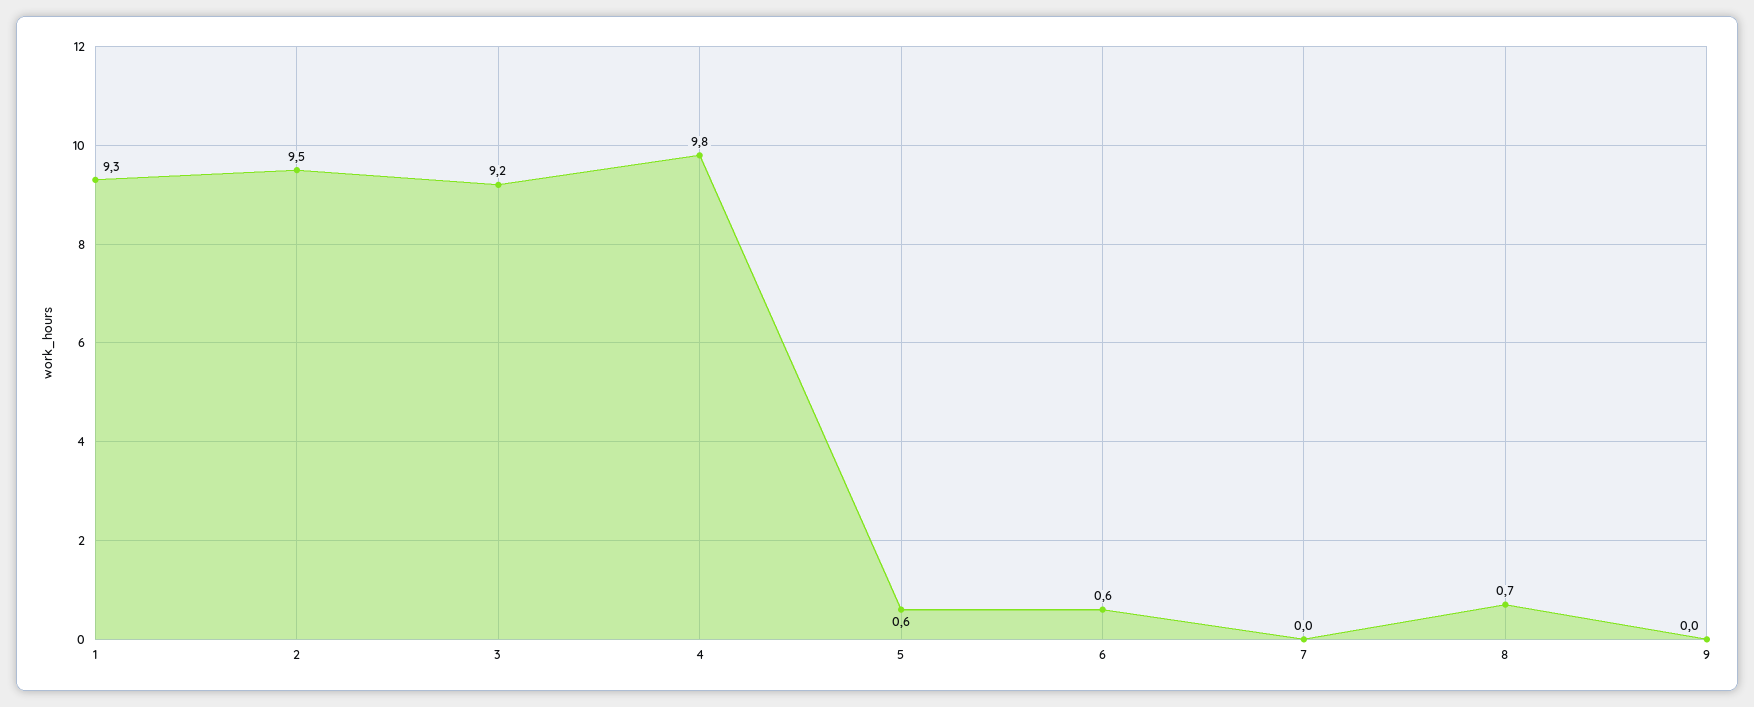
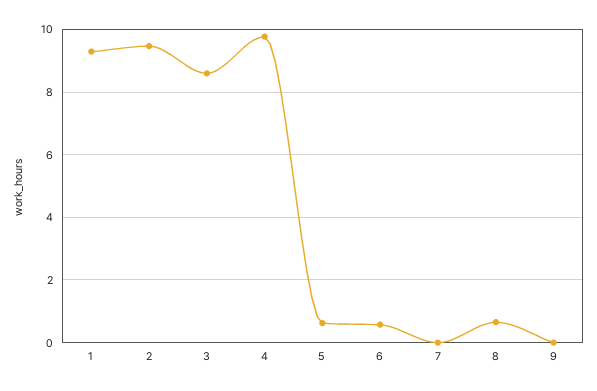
  {
    "1": 9.3,
    "2": 9.5,
-   "3": 9.2,
+   "3": 8.6,
    "4": 9.8,
    "5": 0.6,
    "6": 0.6,
    "7": 0,
    "8": 0.7,
    "9": 0
  }

